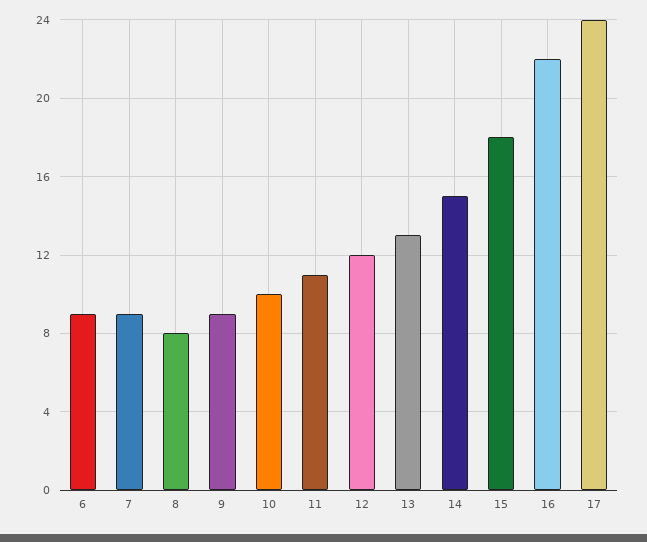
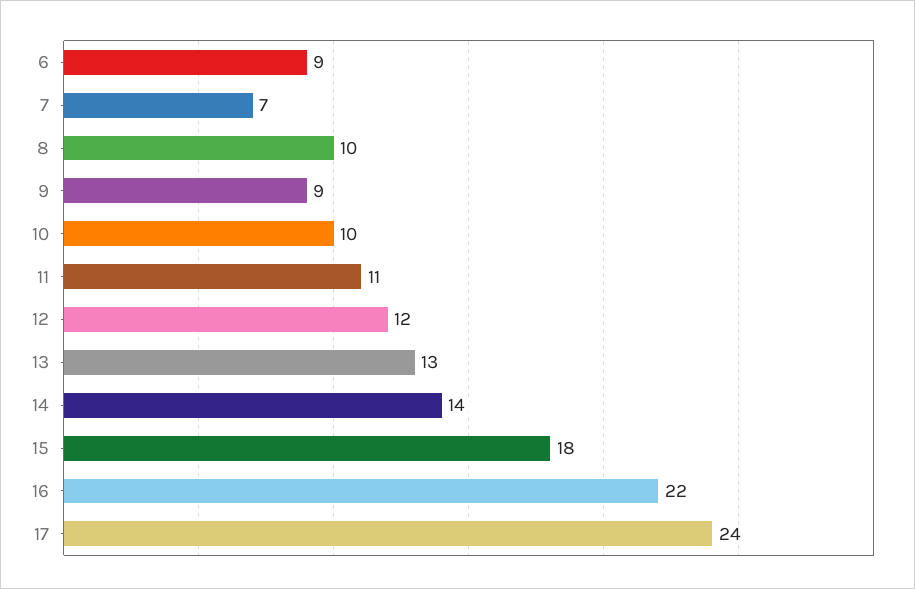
  {
    "6": 9,
-   "7": 9,
+   "7": 7,
-   "8": 8,
+   "8": 10,
    "9": 9,
    "10": 10,
    "11": 11,
    "12": 12,
    "13": 13,
-   "14": 15,
+   "14": 14,
    "15": 18,
    "16": 22,
    "17": 24
  }

